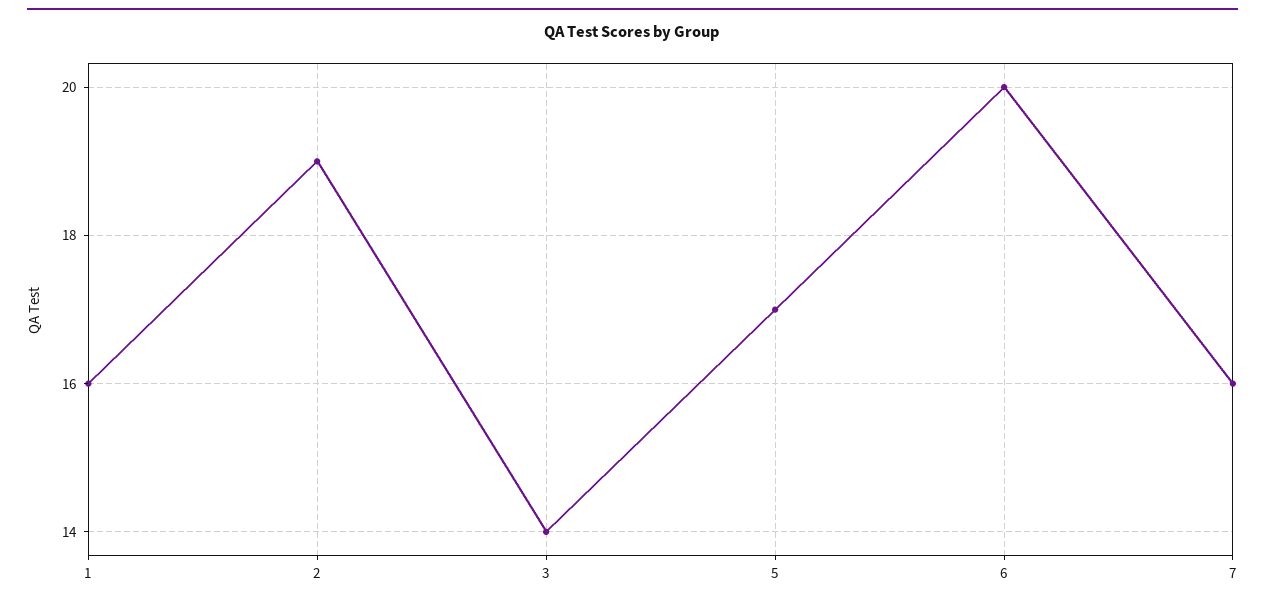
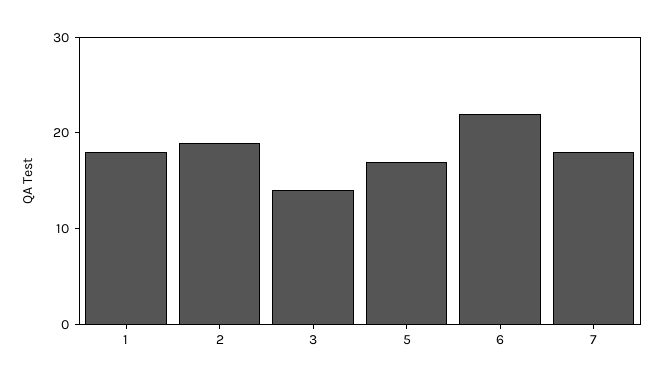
  {
-   "1": 16,
+   "1": 18,
    "2": 19,
    "3": 14,
    "5": 17,
-   "6": 20,
+   "6": 22,
-   "7": 16
+   "7": 18
  }

